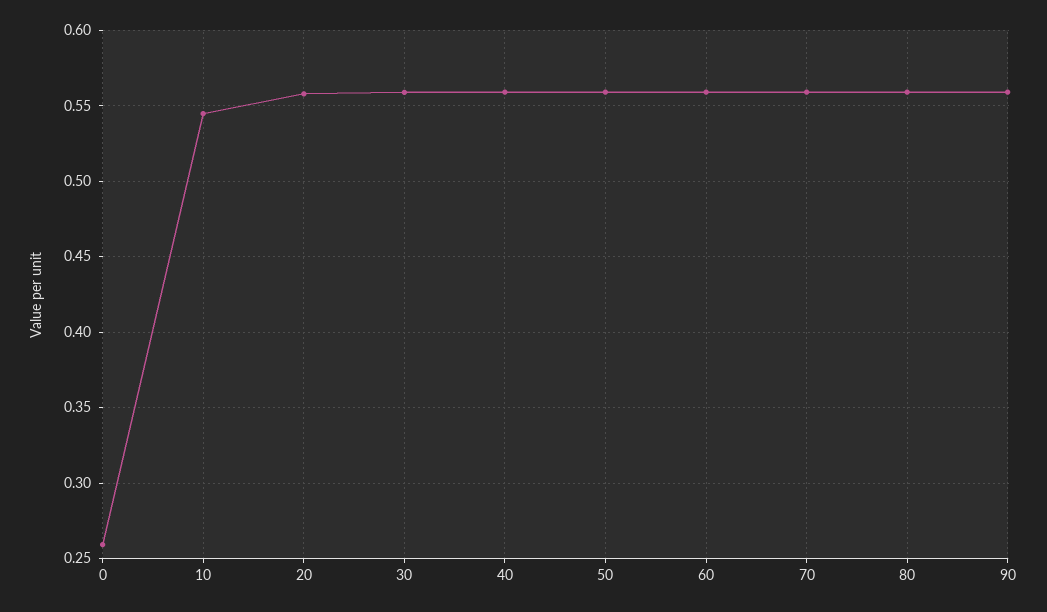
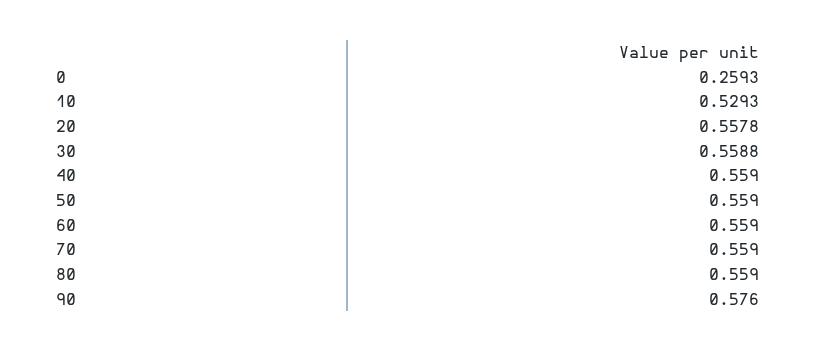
  {
    "0": 0.2593,
-   "10": 0.545,
+   "10": 0.5293,
    "20": 0.5578,
    "30": 0.5588,
    "40": 0.559,
    "50": 0.559,
    "60": 0.559,
    "70": 0.559,
    "80": 0.559,
-   "90": 0.56
+   "90": 0.576
  }

